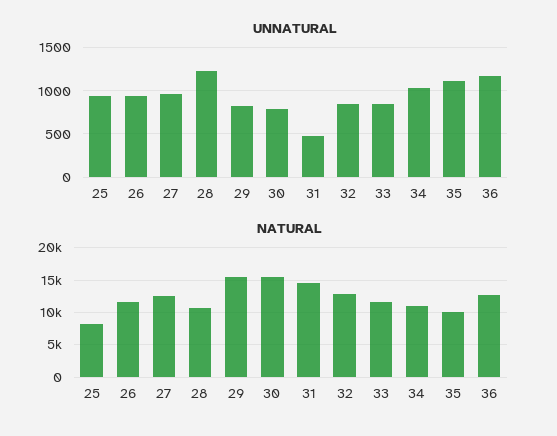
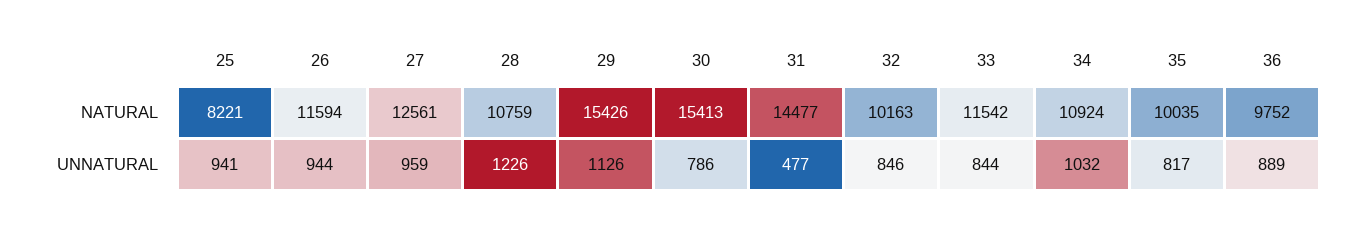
  {
    "UNNATURAL": {
      "25": 941,
      "26": 944,
      "27": 959,
      "28": 1226,
-     "29": 800,
+     "29": 1126,
      "30": 786,
      "31": 477,
      "32": 846,
      "33": 844,
      "34": 1032,
-     "35": 1100,
+     "35": 817,
-     "36": 1200
+     "36": 889
    },
    "NATURAL": {
      "25": 8221,
      "26": 11594,
      "27": 12561,
      "28": 10759,
      "29": 15426,
      "30": 15413,
      "31": 14477,
-     "32": 13000,
+     "32": 10163,
      "33": 11542,
      "34": 10924,
      "35": 10035,
-     "36": 13000
+     "36": 9752
    }
  }

